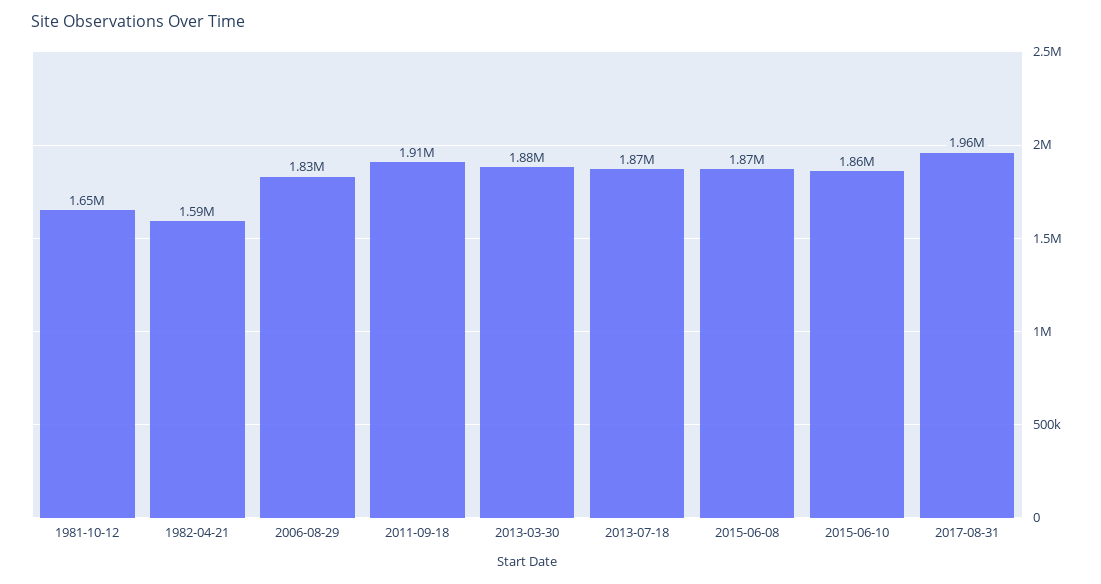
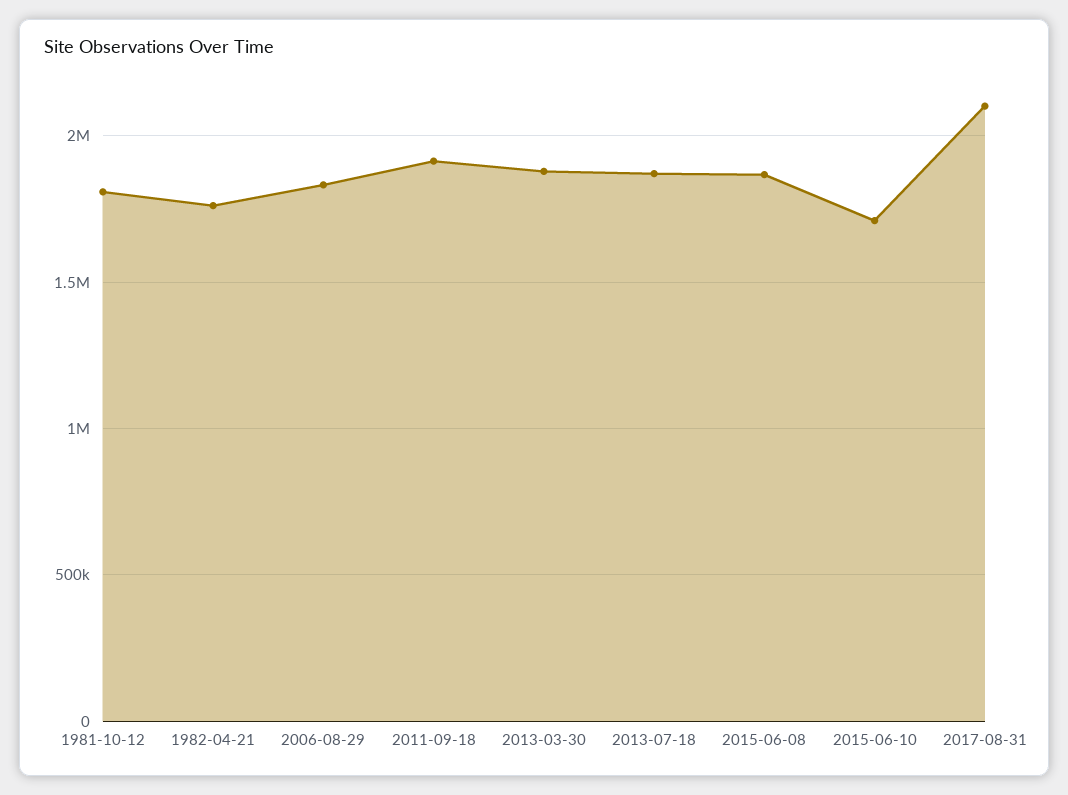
  {
-   "1981-10-12": 1650000,
+   "1981-10-12": 1800000,
-   "1982-04-21": 1590000,
+   "1982-04-21": 1750000,
    "2006-08-29": 1830000,
    "2011-09-18": 1910000,
    "2013-03-30": 1880000,
    "2013-07-18": 1870000,
    "2015-06-08": 1870000,
-   "2015-06-10": 1860000,
+   "2015-06-10": 1700000,
-   "2017-08-31": 1960000
+   "2017-08-31": 2100000
  }

